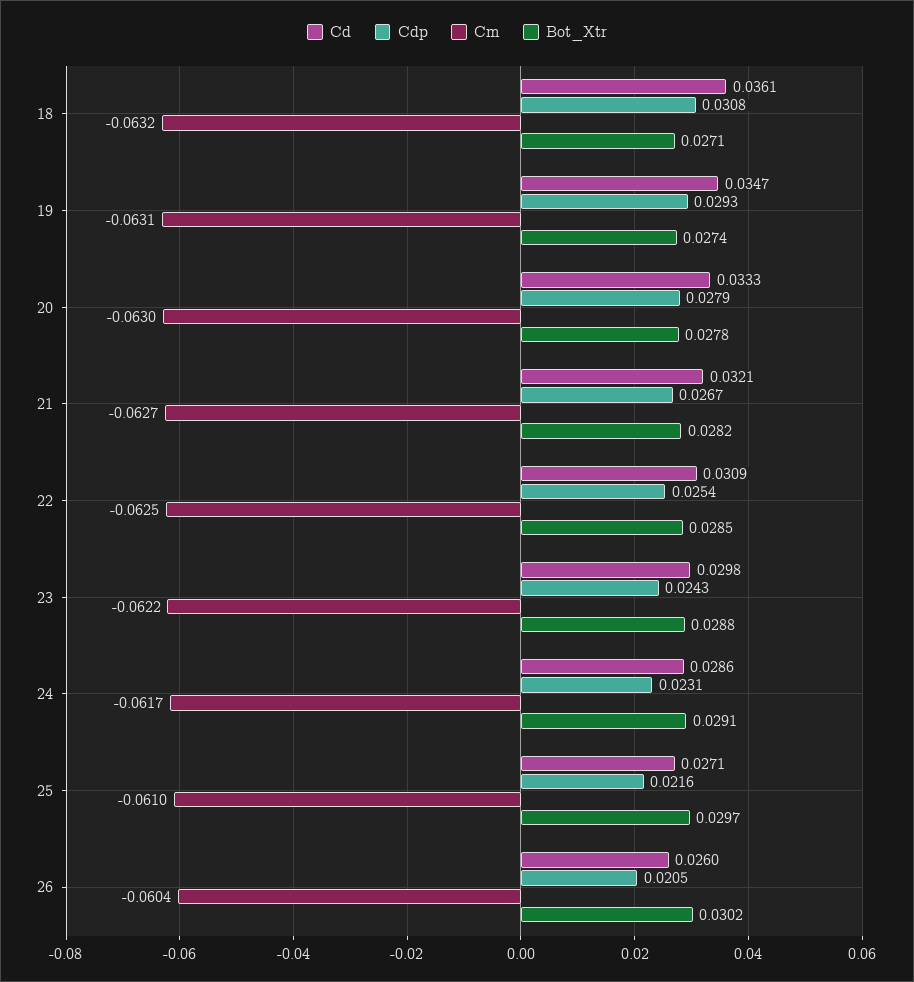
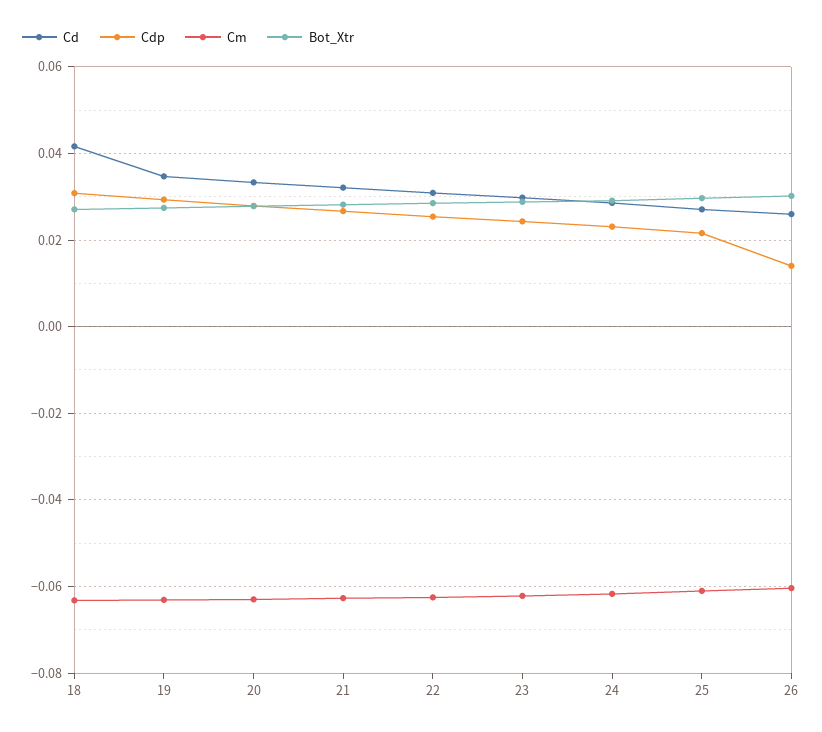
  {
    "Cd": {
-     "18": 0.0361,
+     "18": 0.042,
      "19": 0.0347,
      "20": 0.0333,
      "21": 0.0321,
      "22": 0.0309,
      "23": 0.0298,
      "24": 0.0286,
      "25": 0.0271,
      "26": 0.026
    },
    "Cdp": {
      "18": 0.0308,
      "19": 0.0293,
      "20": 0.0279,
      "21": 0.0267,
      "22": 0.0254,
      "23": 0.0243,
      "24": 0.0231,
      "25": 0.0216,
-     "26": 0.0205
+     "26": 0.014
    },
    "Cm": {
      "18": -0.0632,
      "19": -0.0631,
      "20": -0.063,
      "21": -0.0627,
      "22": -0.0625,
      "23": -0.0622,
      "24": -0.0617,
      "25": -0.061,
      "26": -0.0604
    },
    "Bot_Xtr": {
      "18": 0.0271,
      "19": 0.0274,
      "20": 0.0278,
      "21": 0.0282,
      "22": 0.0285,
      "23": 0.0288,
      "24": 0.0291,
      "25": 0.0297,
      "26": 0.0302
    }
  }

